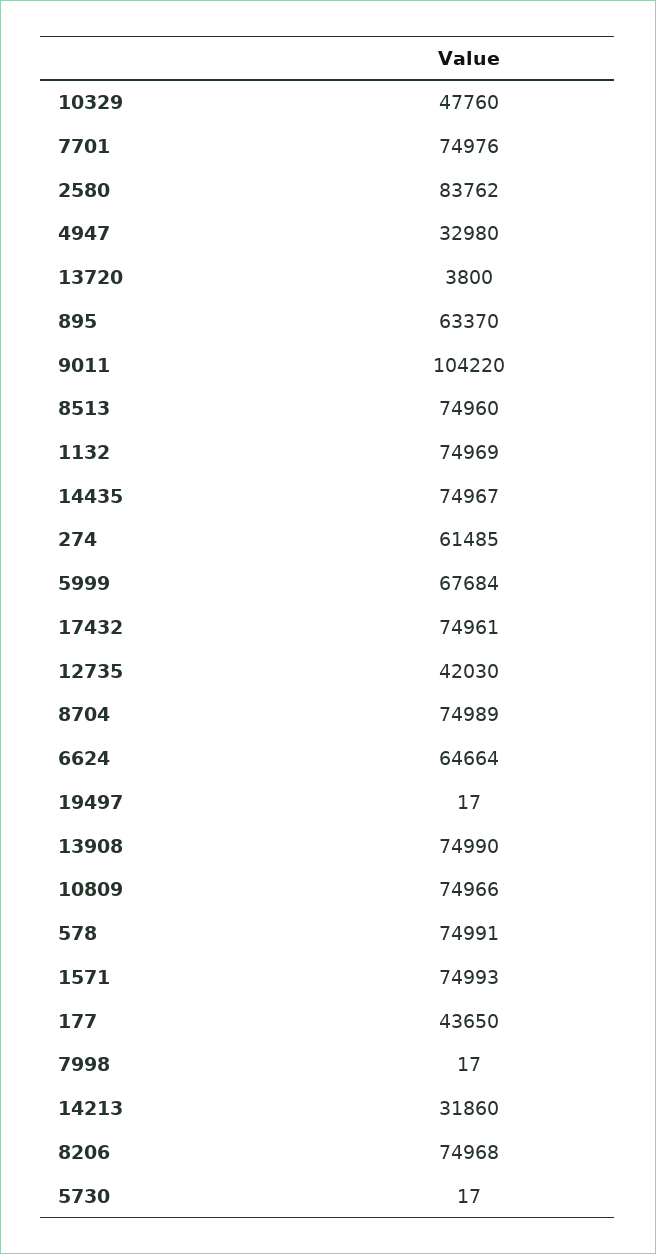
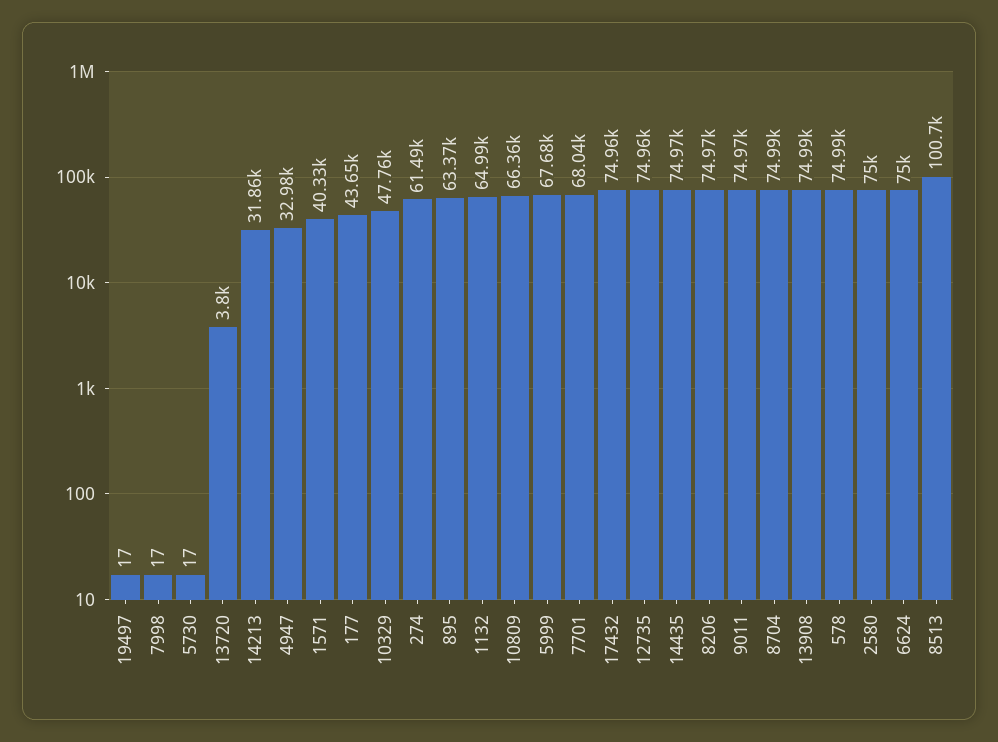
  {
    "10329": 47760,
-   "7701": 74976,
+   "7701": 68040,
-   "2580": 83762,
+   "2580": 75000,
    "4947": 32980,
    "13720": 3800,
    "895": 63370,
-   "9011": 104220,
+   "9011": 74970,
-   "8513": 74960,
+   "8513": 100700,
-   "1132": 74969,
+   "1132": 64990,
    "14435": 74967,
    "274": 61485,
    "5999": 67684,
    "17432": 74961,
-   "12735": 42030,
+   "12735": 74960,
    "8704": 74989,
-   "6624": 64664,
+   "6624": 75000,
    "19497": 17,
    "13908": 74990,
-   "10809": 74966,
+   "10809": 66360,
    "578": 74991,
-   "1571": 74993,
+   "1571": 40330,
    "177": 43650,
    "7998": 17,
    "14213": 31860,
    "8206": 74968,
    "5730": 17
  }

